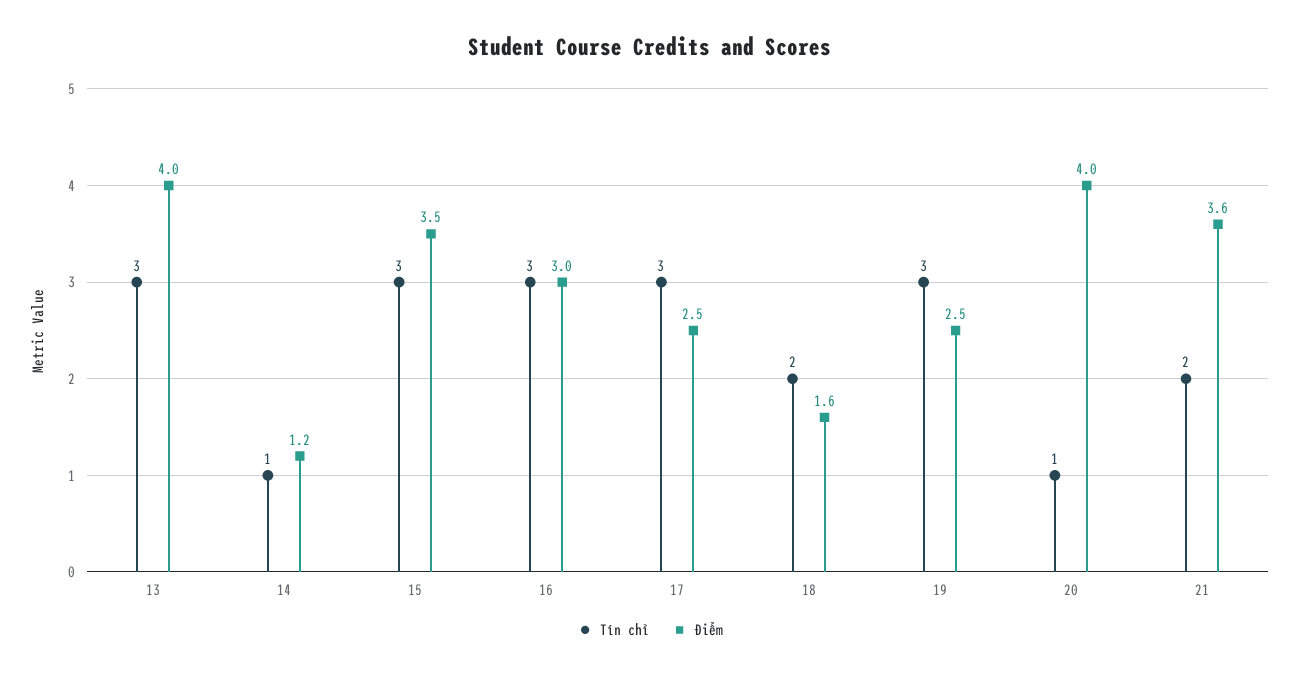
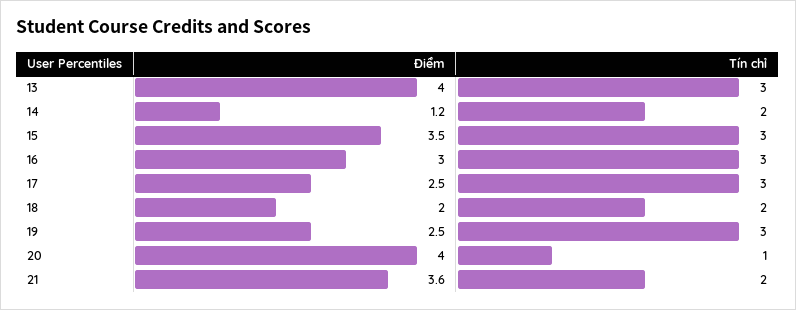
  {
    "Tín chỉ": {
      "13": 3,
-     "14": 1,
+     "14": 2,
      "15": 3,
      "16": 3,
      "17": 3,
      "18": 2,
      "19": 3,
      "20": 1,
      "21": 2
    },
    "Điểm": {
      "13": 4,
      "14": 1.2,
      "15": 3.5,
      "16": 3,
      "17": 2.5,
-     "18": 1.6,
+     "18": 2,
      "19": 2.5,
      "20": 4,
      "21": 3.6
    }
  }

